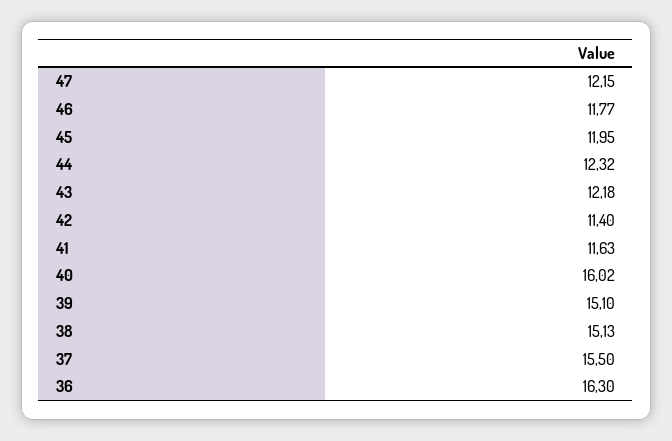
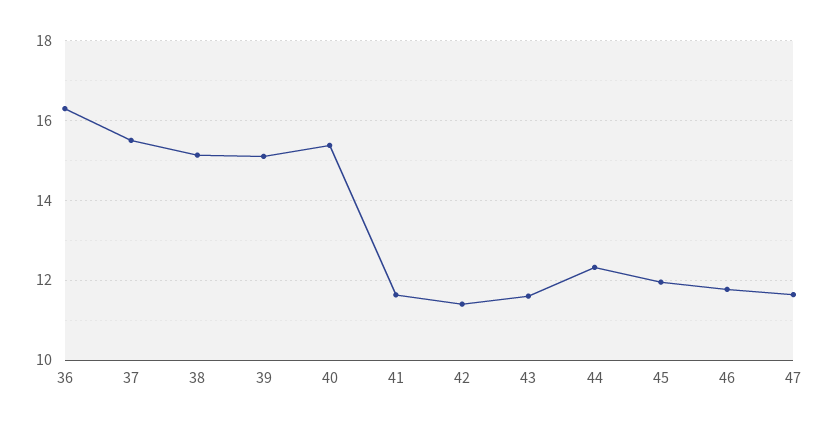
  {
-   "47": 12.15,
+   "47": 11.6,
    "46": 11.77,
    "45": 11.95,
    "44": 12.32,
-   "43": 12.18,
+   "43": 11.6,
    "42": 11.4,
    "41": 11.63,
-   "40": 16.02,
+   "40": 15.4,
    "39": 15.1,
    "38": 15.13,
    "37": 15.5,
    "36": 16.3
  }

